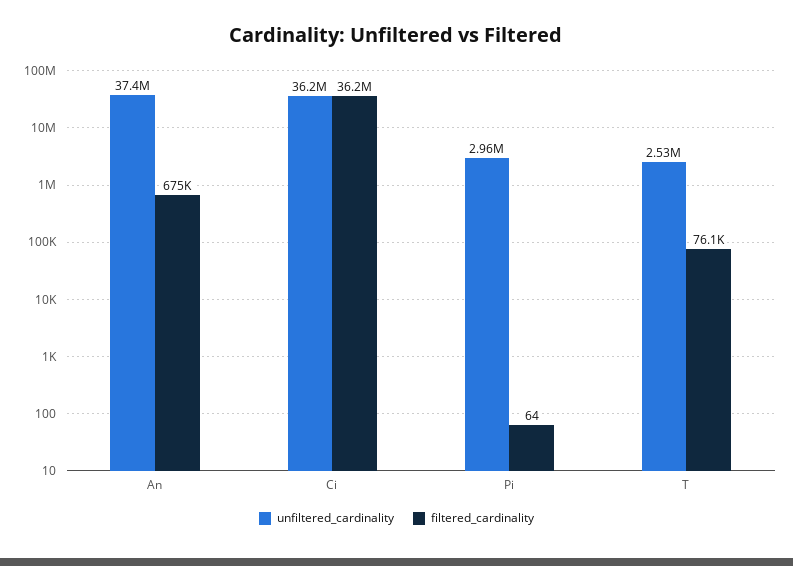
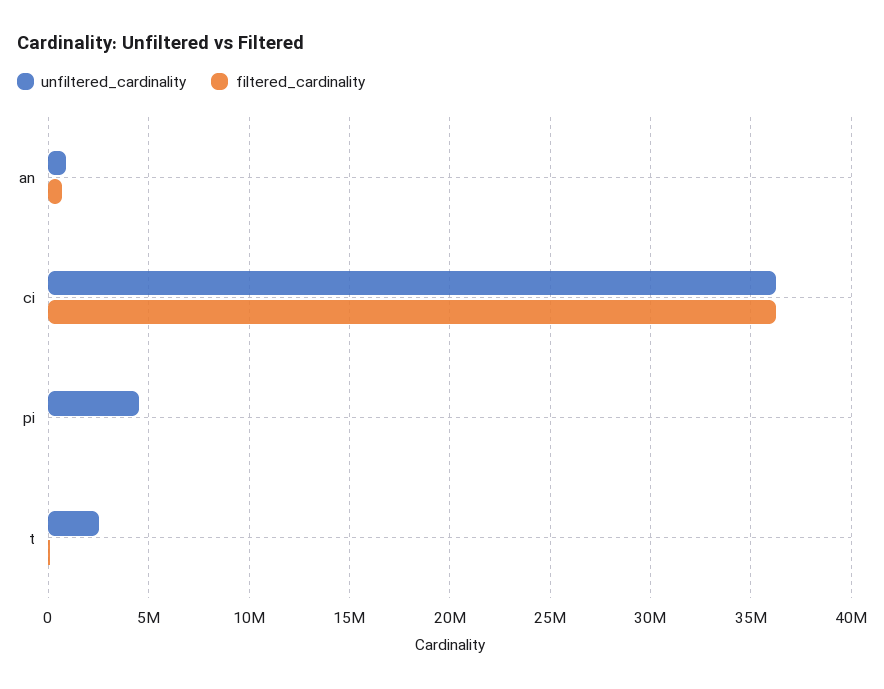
  {
    "unfiltered_cardinality": {
-     "An": 37400000,
+     "An": 1000000,
      "Ci": 36200000,
-     "Pi": 2960000,
+     "Pi": 4500000,
      "T": 2530000
    },
    "filtered_cardinality": {
      "An": 675000,
      "Ci": 36200000,
      "Pi": 64,
      "T": 76100
    }
  }

